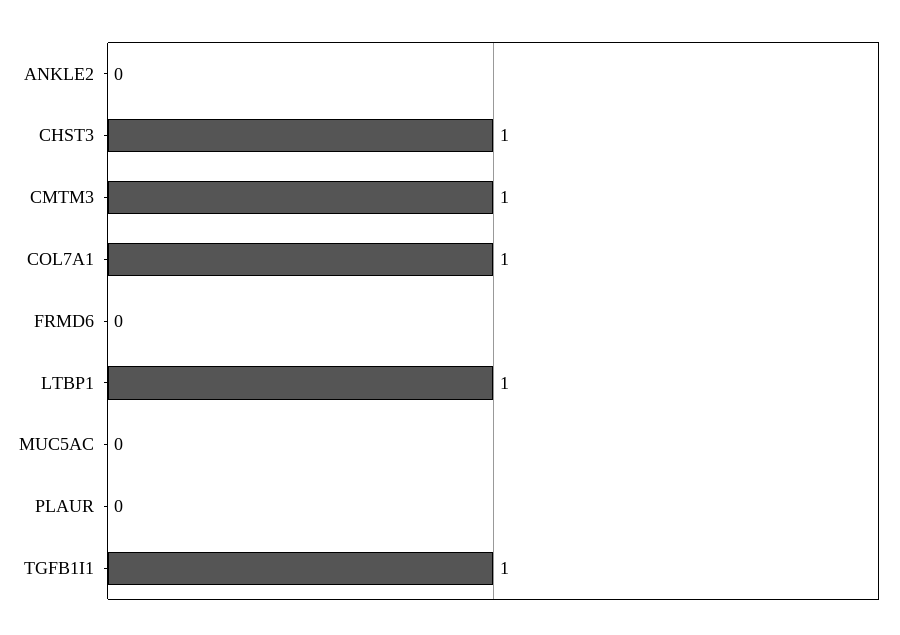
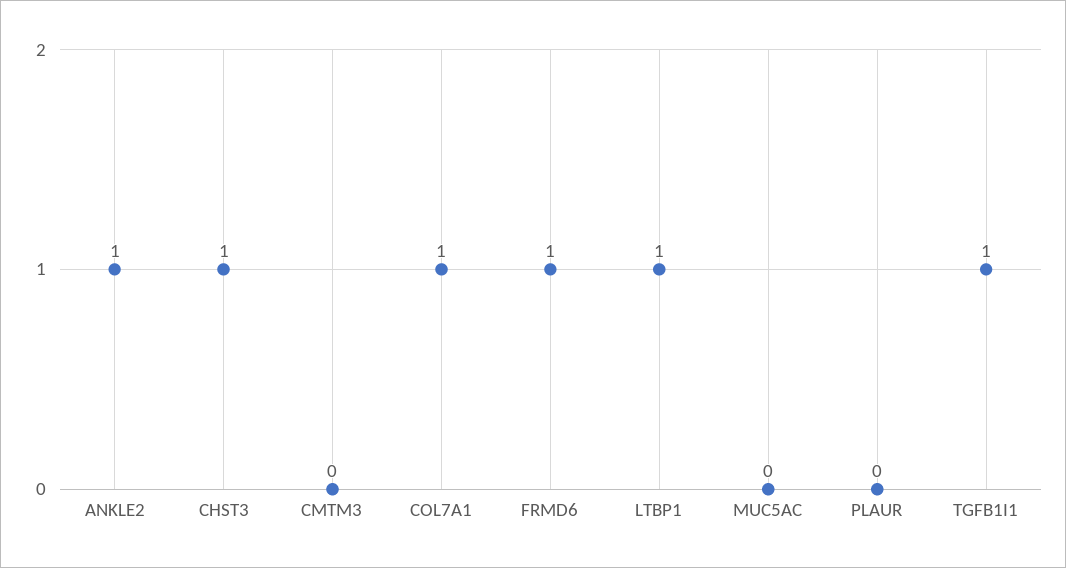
  {
-   "ANKLE2": 0,
+   "ANKLE2": 1,
    "CHST3": 1,
-   "CMTM3": 1,
+   "CMTM3": 0,
    "COL7A1": 1,
-   "FRMD6": 0,
+   "FRMD6": 1,
    "LTBP1": 1,
    "MUC5AC": 0,
    "PLAUR": 0,
    "TGFB1I1": 1
  }

